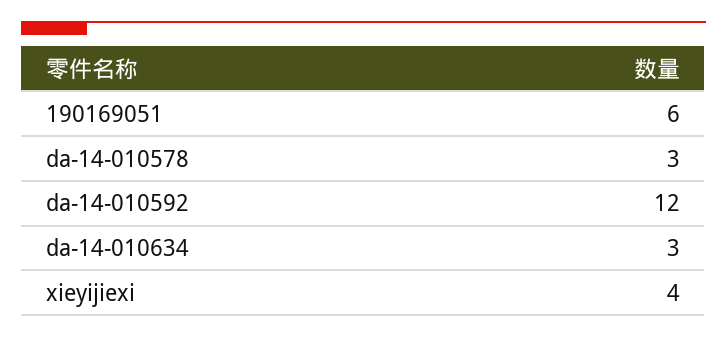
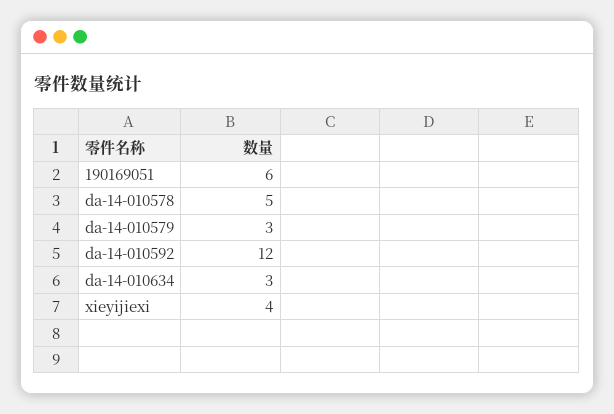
  {
    "190169051": 6,
-   "da-14-010578": 3,
+   "da-14-010578": 5,
    "da-14-010592": 12,
    "da-14-010634": 3,
-   "xieyijiexi": 4
+   "xieyijiexi": 4,
+   "da-14-010579": 3
  }

